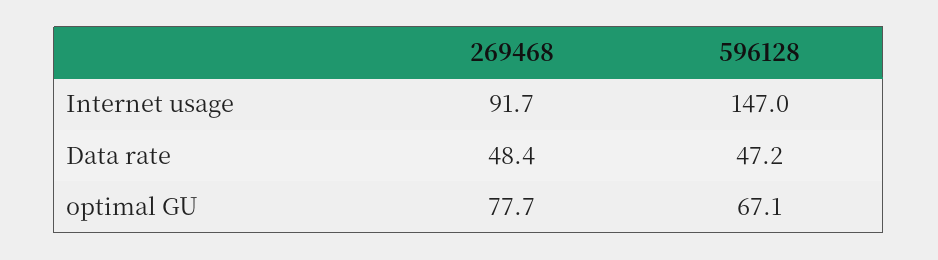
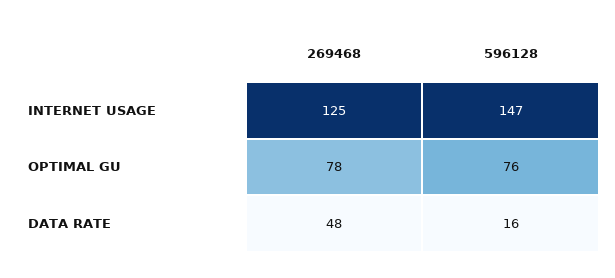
  {
    "269468": {
-     "Internet usage": 91.7,
+     "Internet usage": 125,
      "Data rate": 48.4,
      "optimal GU": 77.7
    },
    "596128": {
      "Internet usage": 147,
-     "Data rate": 47.2,
+     "Data rate": 16,
-     "optimal GU": 67.1
+     "optimal GU": 76
    }
  }

